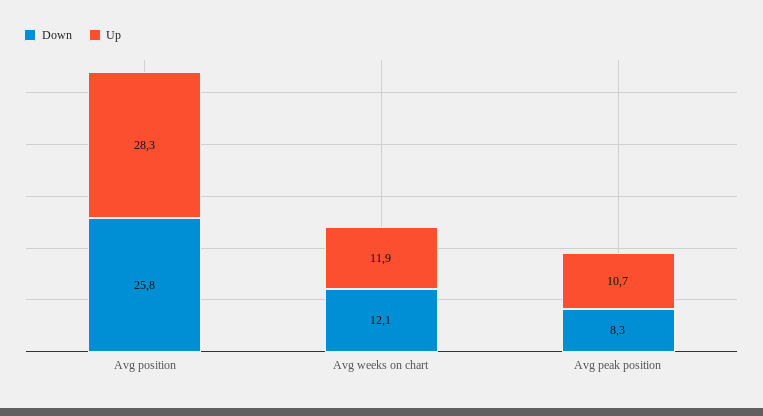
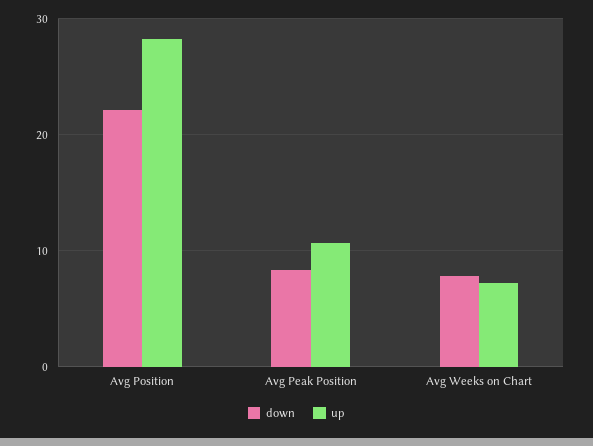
  {
    "Down": {
-     "Avg position": 25.8,
+     "Avg position": 22,
-     "Avg weeks on chart": 12.1,
+     "Avg weeks on chart": 8,
      "Avg peak position": 8.3
    },
    "Up": {
      "Avg position": 28.3,
-     "Avg weeks on chart": 11.9,
+     "Avg weeks on chart": 7,
      "Avg peak position": 10.7
    }
  }

